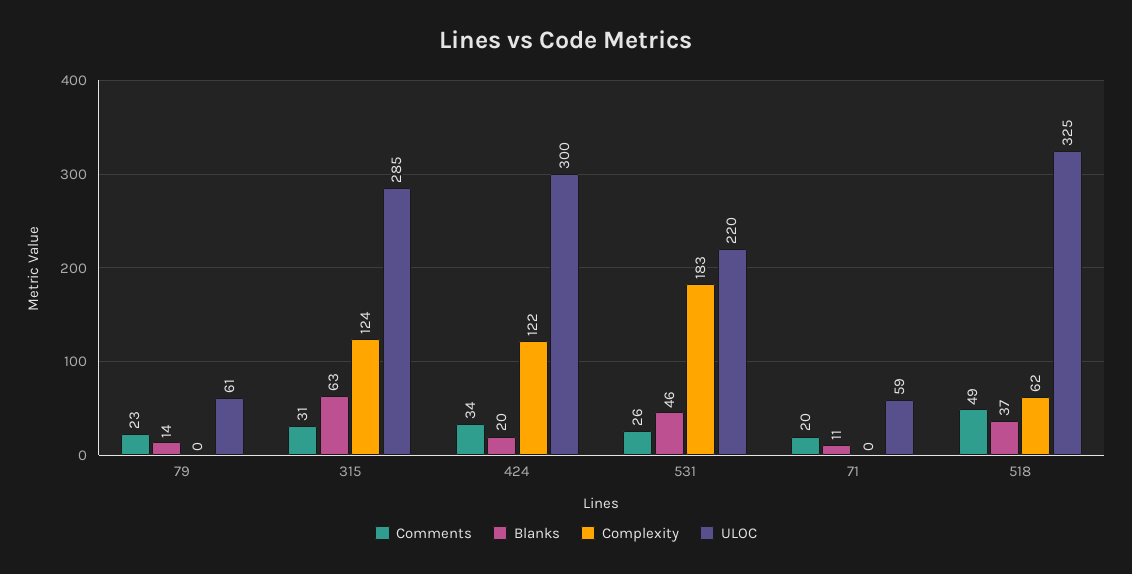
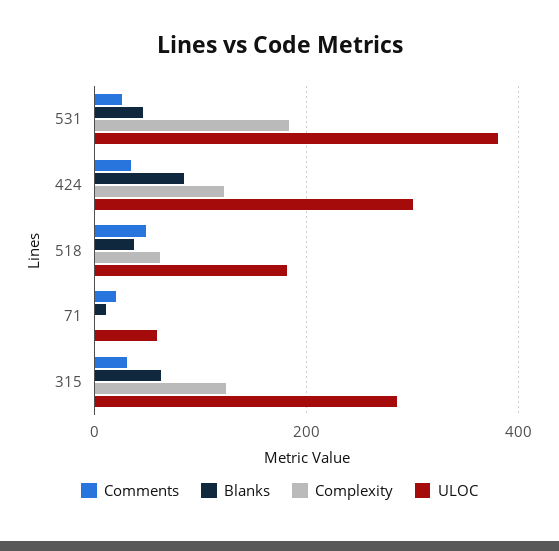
  {
    "Comments": {
-     "79": 23,
      "315": 31,
      "424": 34,
      "531": 26,
      "71": 20,
      "518": 49
    },
    "Blanks": {
-     "79": 14,
      "315": 63,
-     "424": 20,
+     "424": 80,
      "531": 46,
      "71": 11,
      "518": 37
    },
    "Complexity": {
-     "79": 0,
      "315": 124,
      "424": 122,
      "531": 183,
      "71": 0,
      "518": 62
    },
    "ULOC": {
-     "79": 61,
      "315": 285,
      "424": 300,
-     "531": 220,
+     "531": 380,
      "71": 59,
-     "518": 325
+     "518": 180
    }
  }

